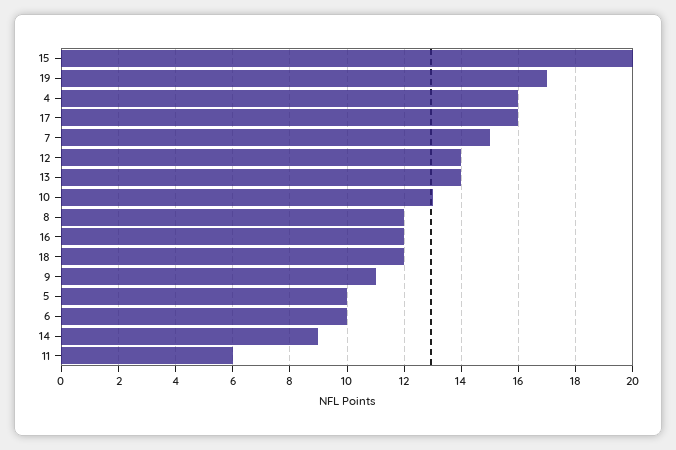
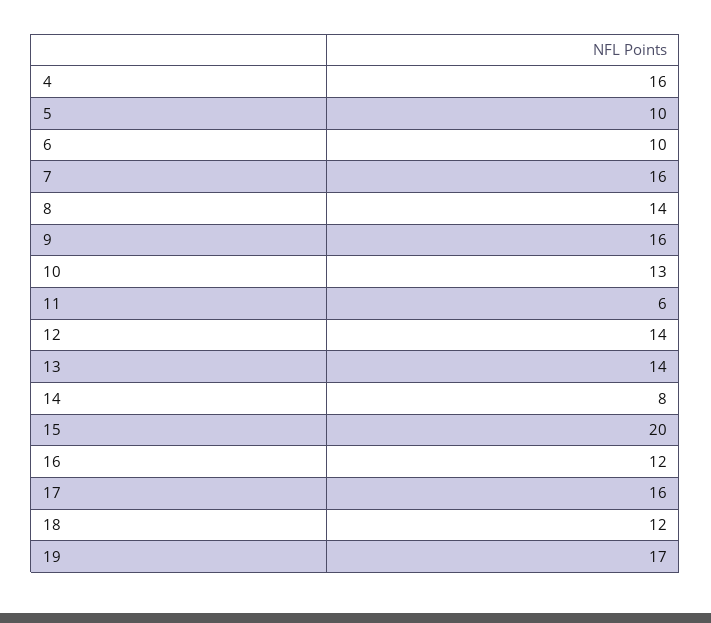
  {
    "15": 20,
    "19": 17,
    "4": 16,
    "17": 16,
-   "7": 15,
+   "7": 16,
    "12": 14,
    "13": 14,
    "10": 13,
-   "8": 12,
+   "8": 14,
    "16": 12,
    "18": 12,
-   "9": 11,
+   "9": 16,
    "5": 10,
    "6": 10,
-   "14": 9,
+   "14": 8,
    "11": 6
  }

